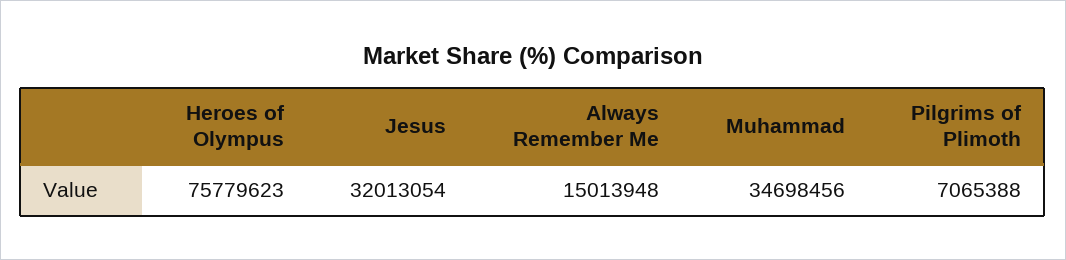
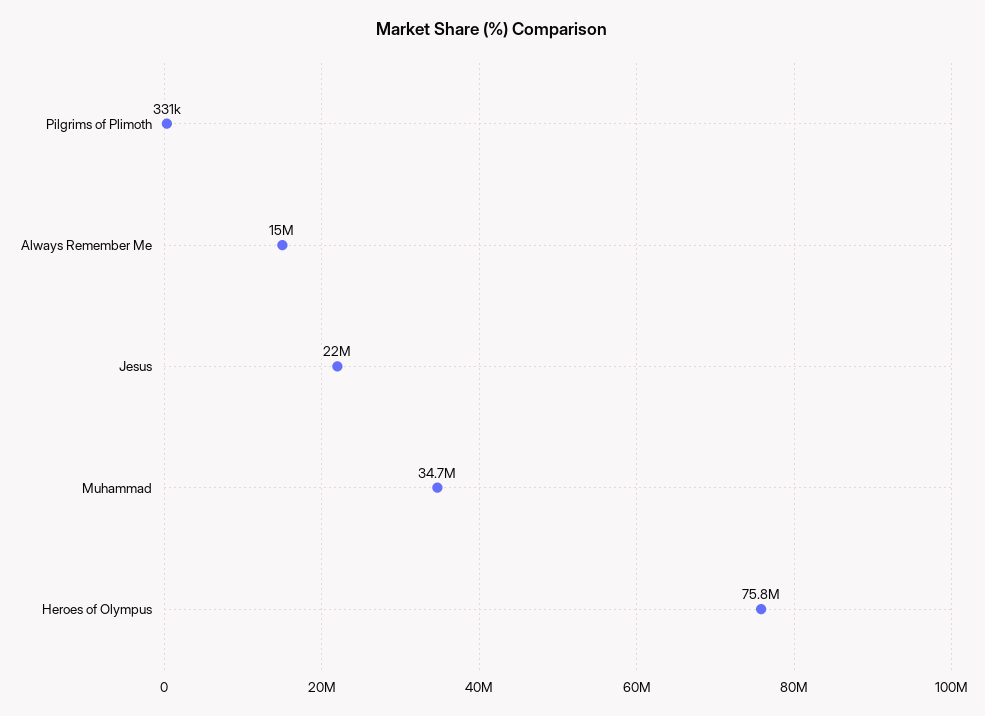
  {
    "Heroes of Olympus": 75779623,
-   "Jesus": 32013054,
+   "Jesus": 22000000,
    "Always Remember Me": 15013948,
    "Muhammad": 34698456,
-   "Pilgrims of Plimoth": 7065388
+   "Pilgrims of Plimoth": 331000
  }

